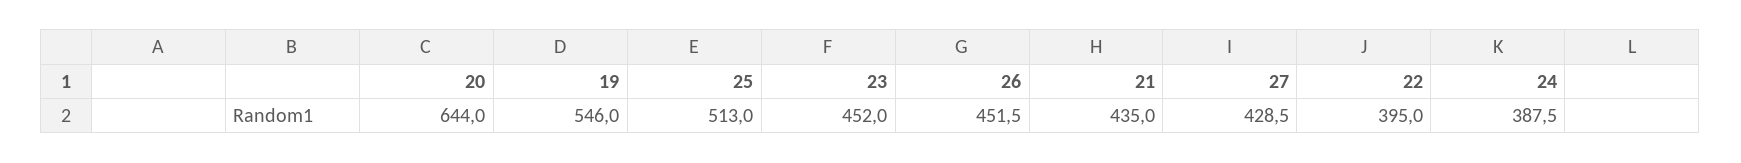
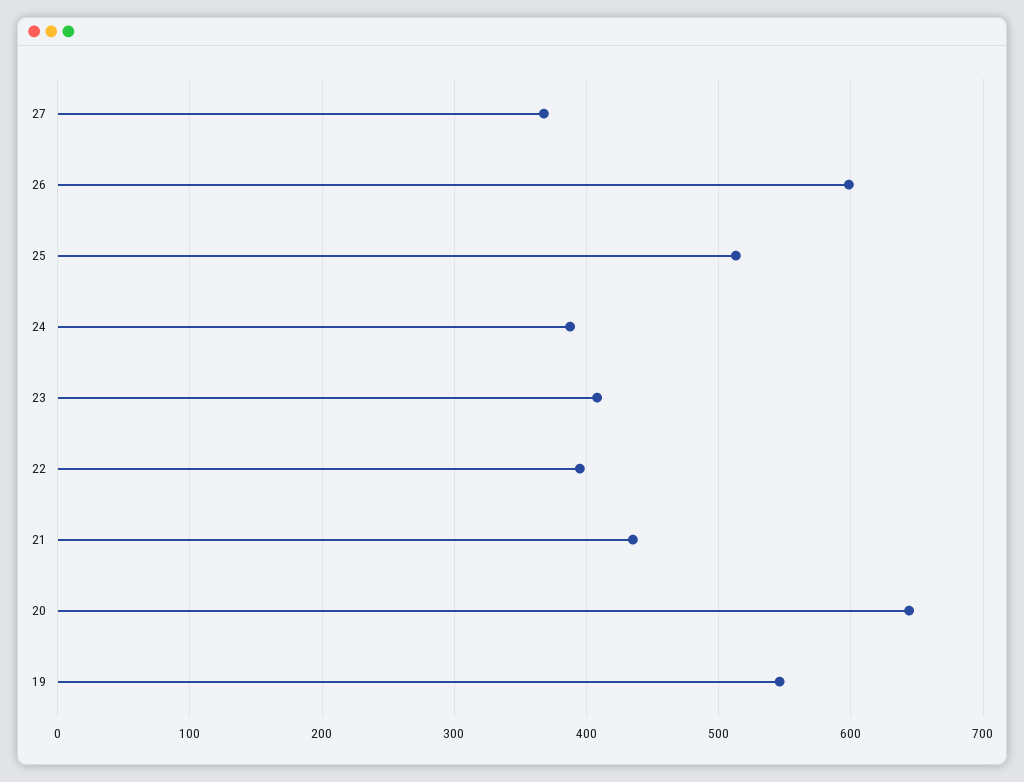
  {
    "20": 644,
    "19": 546,
    "25": 513,
-   "23": 452,
+   "23": 410,
-   "26": 451.5,
+   "26": 600,
    "21": 435,
-   "27": 428.5,
+   "27": 370,
    "22": 395,
    "24": 387.5
  }

